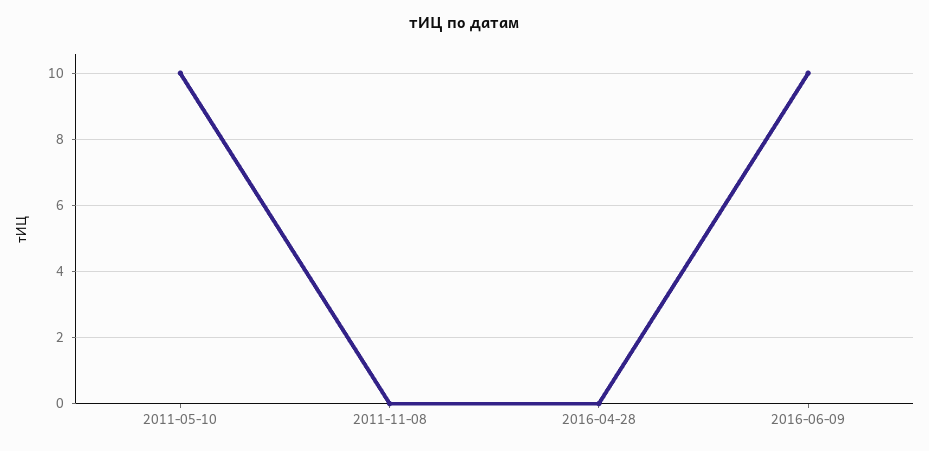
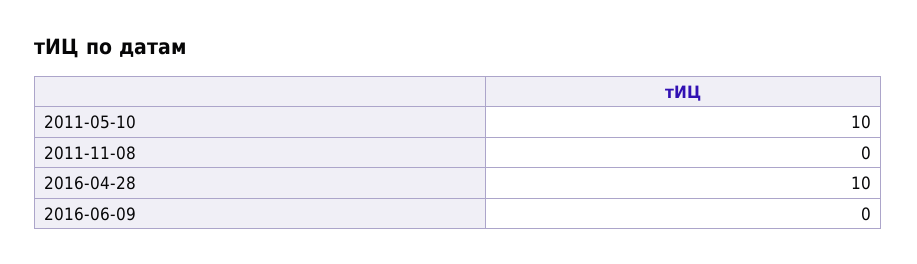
  {
    "2011-05-10": 10,
    "2011-11-08": 0,
-   "2016-04-28": 0,
+   "2016-04-28": 10,
-   "2016-06-09": 10
+   "2016-06-09": 0
  }

